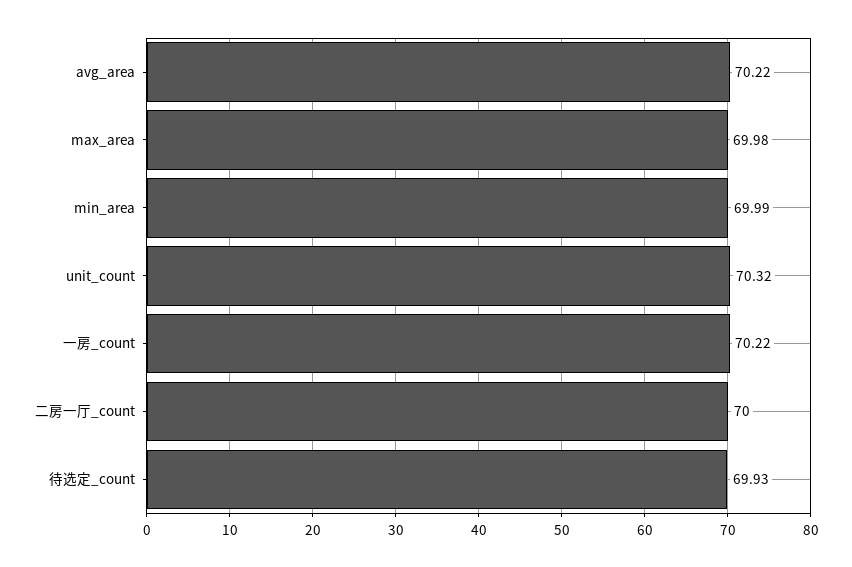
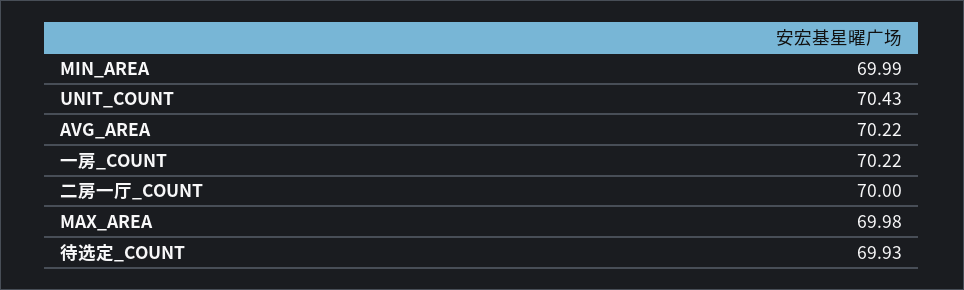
  {
    "avg_area": 70.22,
    "max_area": 69.98,
    "min_area": 69.99,
-   "unit_count": 70.32,
+   "unit_count": 70.43,
    "一房_count": 70.22,
    "二房一厅_count": 70,
    "待选定_count": 69.93
  }

